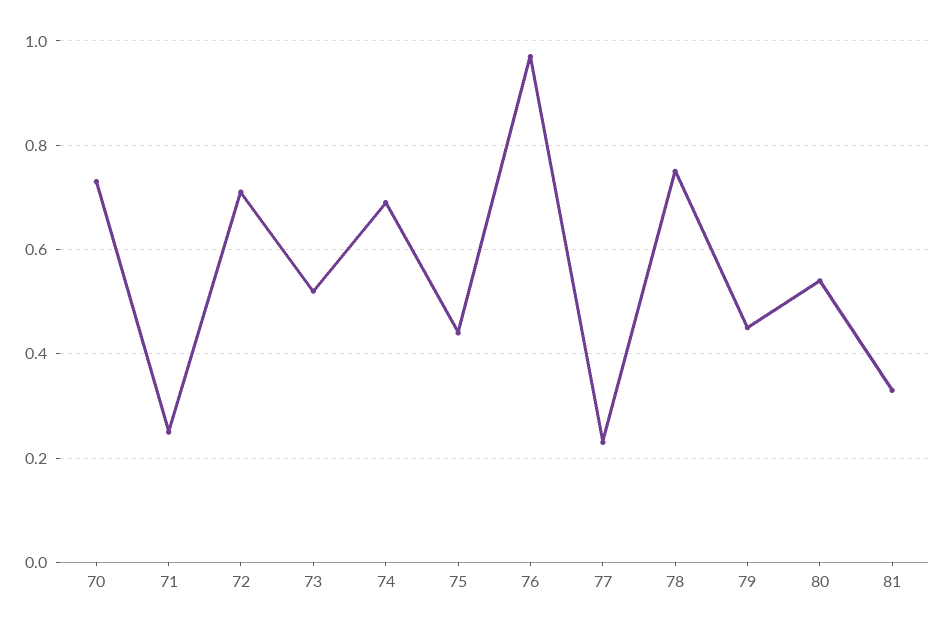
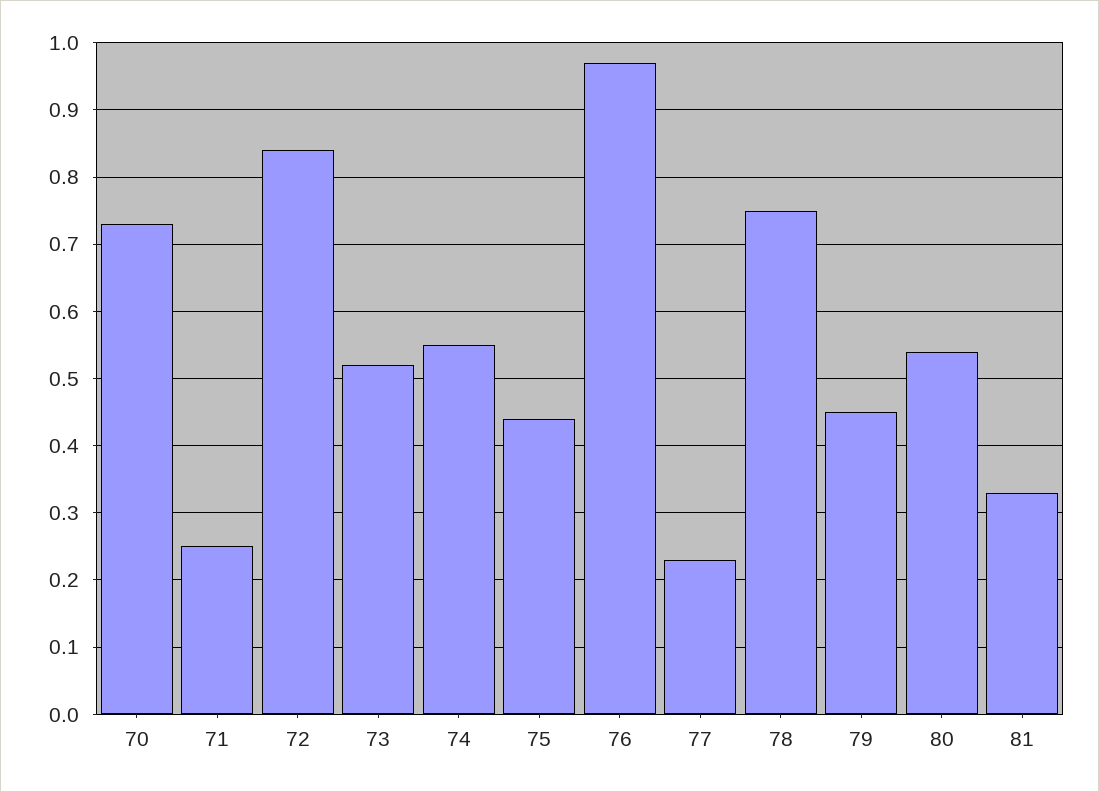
  {
    "70": 0.73,
    "71": 0.25,
-   "72": 0.7,
+   "72": 0.84,
    "73": 0.52,
-   "74": 0.7,
+   "74": 0.55,
    "75": 0.44,
    "76": 0.97,
    "77": 0.23,
    "78": 0.75,
    "79": 0.45,
    "80": 0.54,
    "81": 0.33
  }

